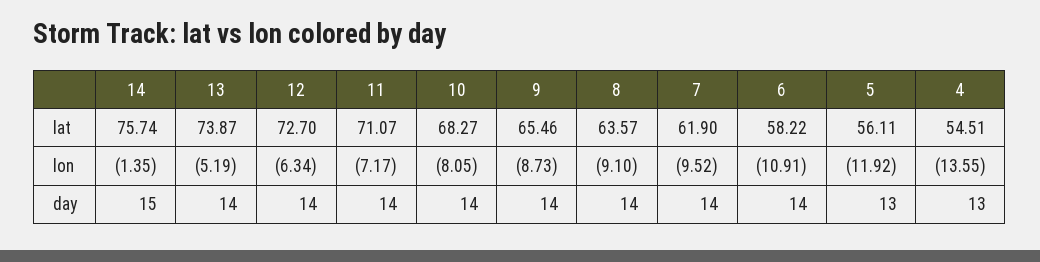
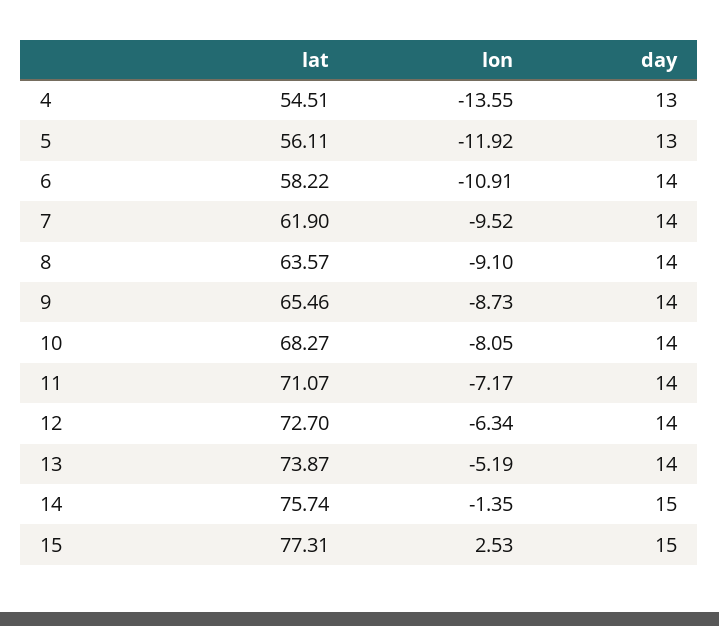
  {
    "14": {
      "lat": 75.74,
      "lon": -1.35,
      "day": 15
    },
    "13": {
      "lat": 73.87,
      "lon": -5.19,
      "day": 14
    },
    "12": {
      "lat": 72.7,
      "lon": -6.34,
      "day": 14
    },
    "11": {
      "lat": 71.07,
      "lon": -7.17,
      "day": 14
    },
    "10": {
      "lat": 68.27,
      "lon": -8.05,
      "day": 14
    },
    "9": {
      "lat": 65.46,
      "lon": -8.73,
      "day": 14
    },
    "8": {
      "lat": 63.57,
      "lon": -9.1,
      "day": 14
    },
    "7": {
      "lat": 61.9,
      "lon": -9.52,
      "day": 14
    },
    "6": {
      "lat": 58.22,
      "lon": -10.91,
      "day": 14
    },
    "5": {
      "lat": 56.11,
      "lon": -11.92,
      "day": 13
    },
    "4": {
      "lat": 54.51,
      "lon": -13.55,
      "day": 13
-   }
+   },
+   "15": {
+     "lat": 77.31,
+     "lon": 2.53,
+     "day": 15
+   }
  }

